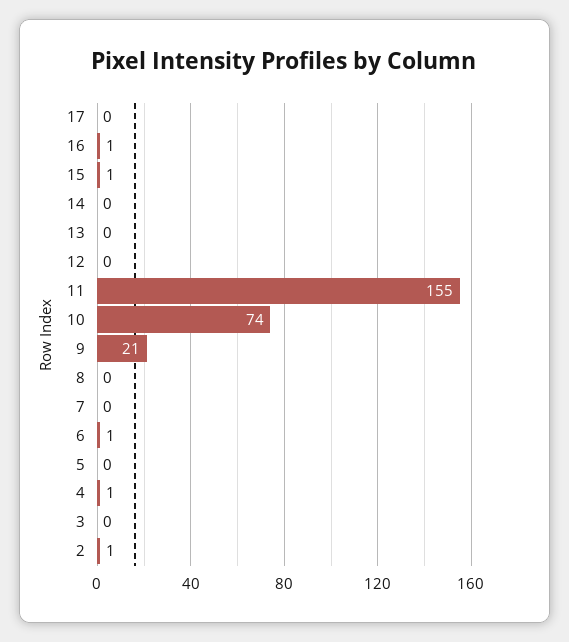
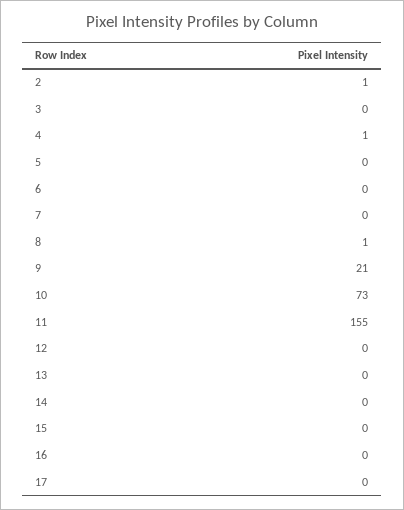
  {
    "17": 0,
-   "16": 1,
+   "16": 0,
-   "15": 1,
+   "15": 0,
    "14": 0,
    "13": 0,
    "12": 0,
    "11": 155,
-   "10": 74,
+   "10": 73,
    "9": 21,
-   "8": 0,
+   "8": 1,
    "7": 0,
-   "6": 1,
+   "6": 0,
    "5": 0,
    "4": 1,
    "3": 0,
    "2": 1
  }

